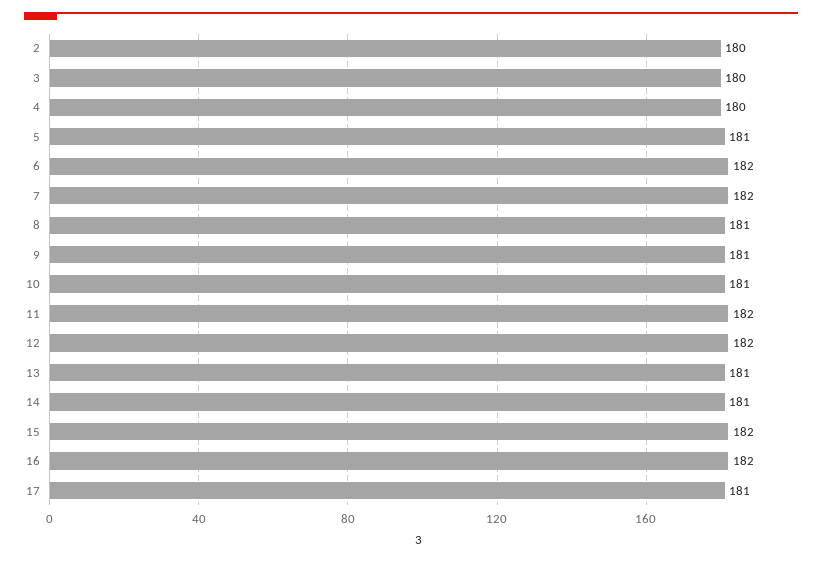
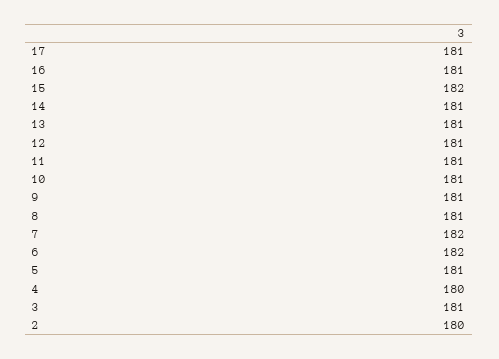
  {
    "2": 180,
-   "3": 180,
+   "3": 181,
    "4": 180,
    "5": 181,
    "6": 182,
    "7": 182,
    "8": 181,
    "9": 181,
    "10": 181,
-   "11": 182,
+   "11": 181,
-   "12": 182,
+   "12": 181,
    "13": 181,
    "14": 181,
    "15": 182,
-   "16": 182,
+   "16": 181,
    "17": 181
  }

